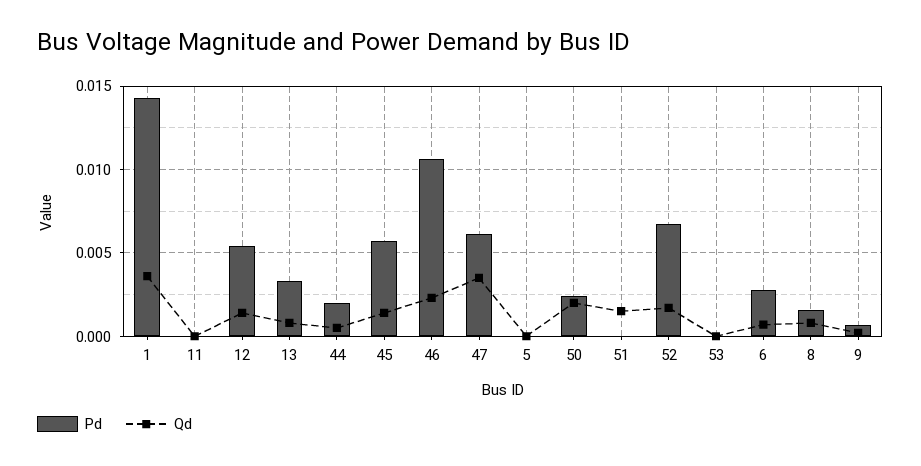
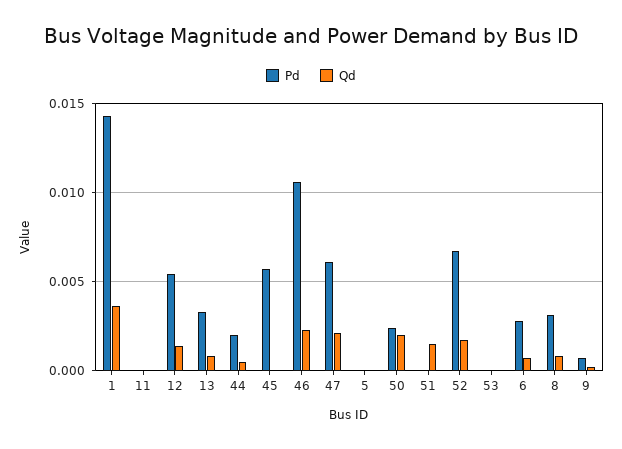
  {
    "Pd": {
      "1": 0.0145,
      "11": 0,
      "12": 0.0055,
      "13": 0.0035,
      "44": 0.002,
      "45": 0.0055,
      "46": 0.0105,
      "47": 0.006,
      "5": 0,
      "50": 0.0025,
      "51": 0,
      "52": 0.0065,
      "53": 0,
      "6": 0.003,
-     "8": 0.0015,
+     "8": 0.003,
      "9": 0.0005
    },
    "Qd": {
      "1": 0.0035,
      "11": 0,
      "12": 0.0015,
      "13": 0.001,
      "44": 0.0005,
-     "45": 0.0015,
+     "45": 0,
      "46": 0.0025,
-     "47": 0.0035,
+     "47": 0.002,
      "5": 0,
      "50": 0.002,
      "51": 0.0015,
      "52": 0.0015,
      "53": 0,
      "6": 0.0005,
      "8": 0.001,
      "9": 0
    }
  }

